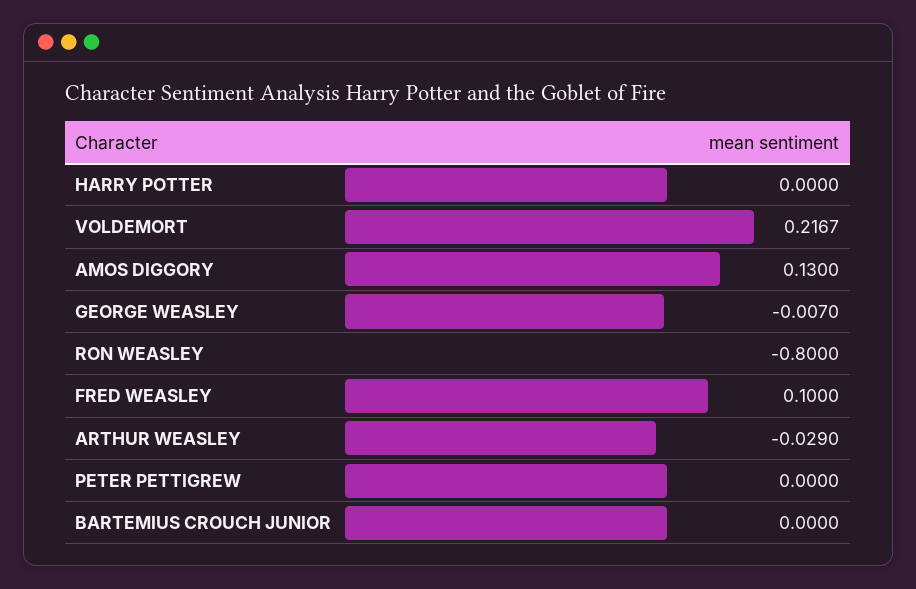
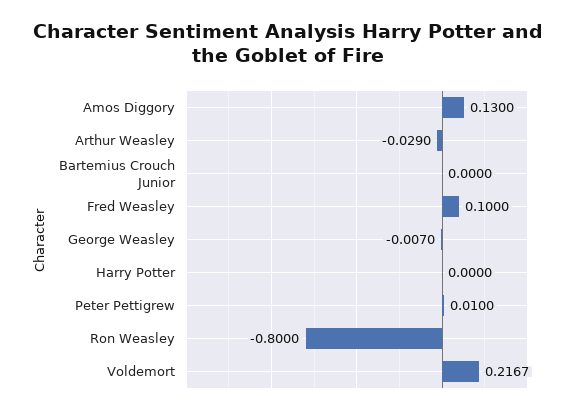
  {
    "HARRY POTTER": 0,
    "VOLDEMORT": 0.2167,
    "AMOS DIGGORY": 0.13,
    "GEORGE WEASLEY": -0.007,
    "RON WEASLEY": -0.8,
    "FRED WEASLEY": 0.1,
    "ARTHUR WEASLEY": -0.029,
-   "PETER PETTIGREW": 0,
+   "PETER PETTIGREW": 0.01,
    "BARTEMIUS CROUCH JUNIOR": 0
  }

